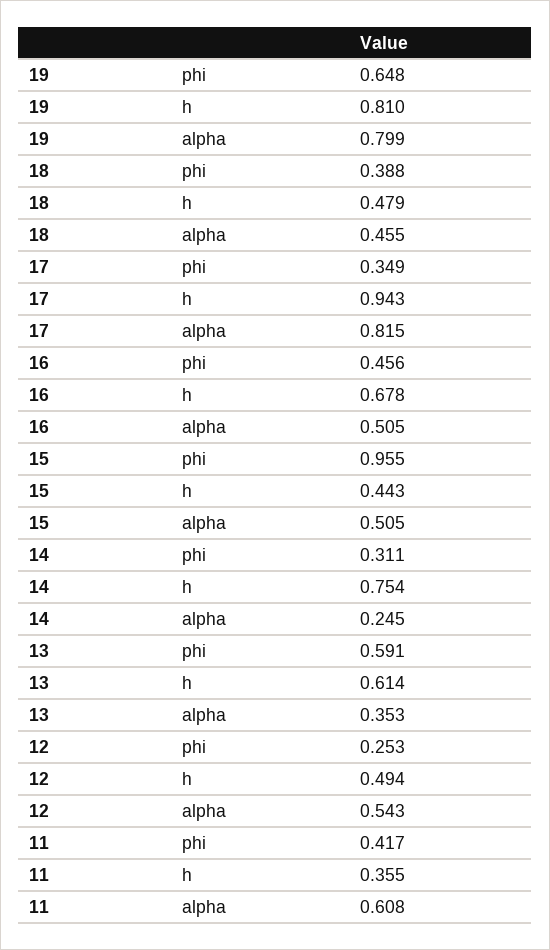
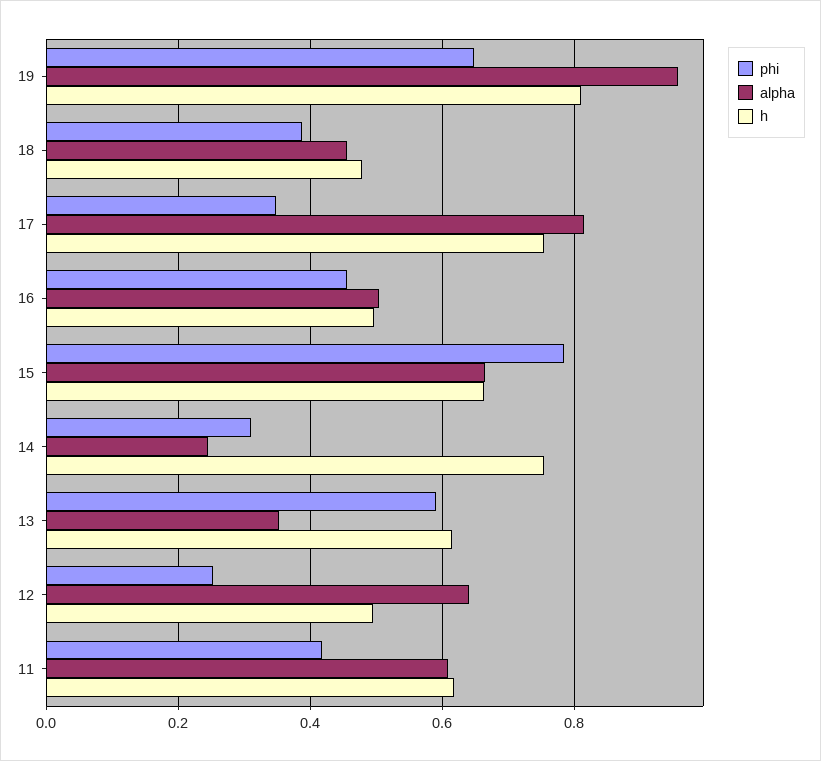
  {
    "phi": {
      "19": 0.648,
      "18": 0.388,
      "17": 0.349,
      "16": 0.456,
-     "15": 0.955,
+     "15": 0.78,
      "14": 0.311,
      "13": 0.591,
      "12": 0.253,
      "11": 0.417
    },
    "h": {
      "19": 0.81,
      "18": 0.479,
-     "17": 0.943,
+     "17": 0.76,
-     "16": 0.678,
+     "16": 0.5,
-     "15": 0.443,
+     "15": 0.66,
      "14": 0.754,
      "13": 0.614,
      "12": 0.494,
-     "11": 0.355
+     "11": 0.62
    },
    "alpha": {
-     "19": 0.799,
+     "19": 0.96,
      "18": 0.455,
      "17": 0.815,
      "16": 0.505,
-     "15": 0.505,
+     "15": 0.66,
      "14": 0.245,
      "13": 0.353,
-     "12": 0.543,
+     "12": 0.64,
      "11": 0.608
    }
  }

